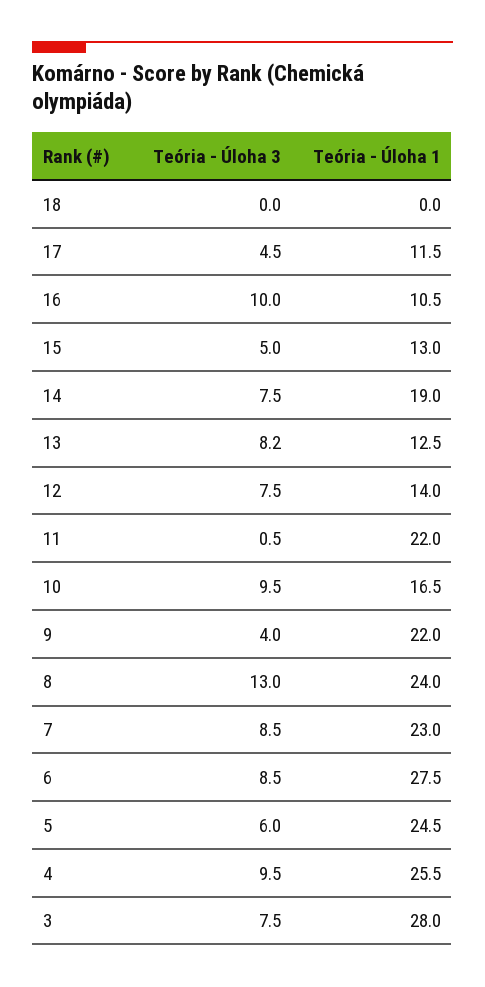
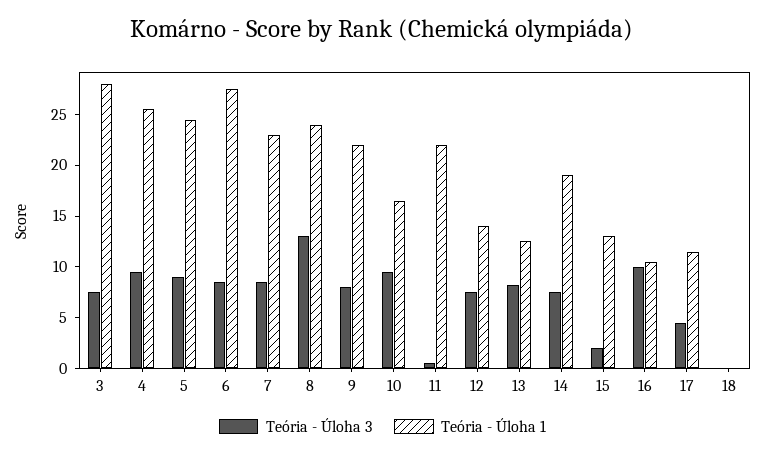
  {
    "Teória - Úloha 3": {
      "18": 0,
      "17": 4.5,
      "16": 10,
-     "15": 5,
+     "15": 2,
      "14": 7.5,
      "13": 8.2,
      "12": 7.5,
      "11": 0.5,
      "10": 9.5,
-     "9": 4,
+     "9": 8,
      "8": 13,
      "7": 8.5,
      "6": 8.5,
-     "5": 6,
+     "5": 9,
      "4": 9.5,
      "3": 7.5
    },
    "Teória - Úloha 1": {
      "18": 0,
      "17": 11.5,
      "16": 10.5,
      "15": 13,
      "14": 19,
      "13": 12.5,
      "12": 14,
      "11": 22,
      "10": 16.5,
      "9": 22,
      "8": 24,
      "7": 23,
      "6": 27.5,
      "5": 24.5,
      "4": 25.5,
      "3": 28
    }
  }

